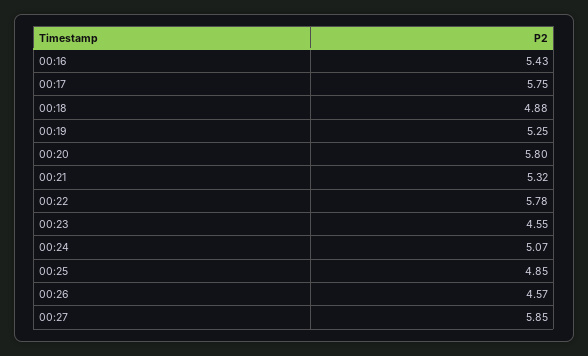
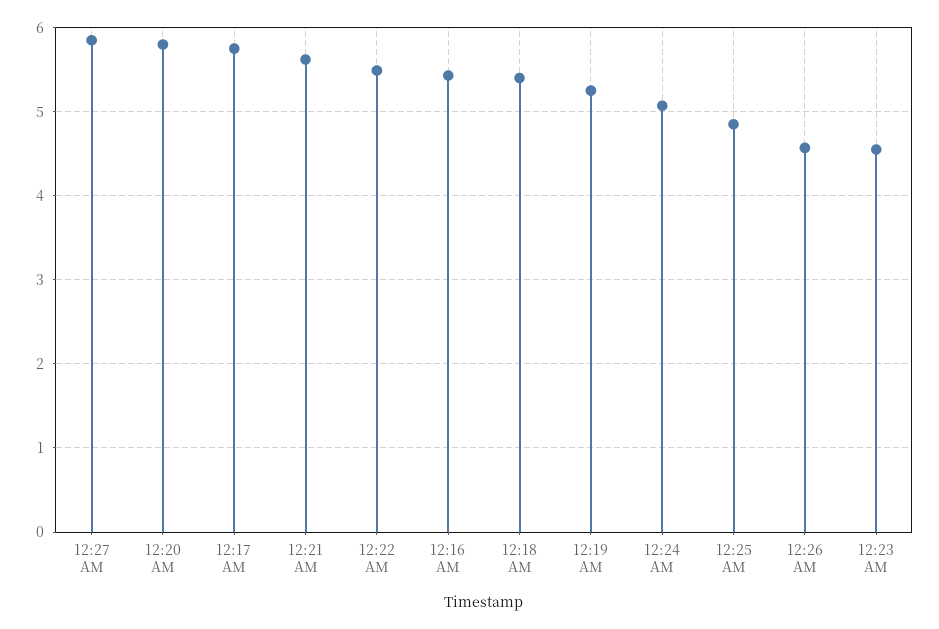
  {
    "00:16": 5.43,
    "00:17": 5.75,
-   "00:18": 4.88,
+   "00:18": 5.4,
    "00:19": 5.25,
    "00:20": 5.8,
-   "00:21": 5.32,
+   "00:21": 5.6,
-   "00:22": 5.78,
+   "00:22": 5.5,
    "00:23": 4.55,
    "00:24": 5.07,
    "00:25": 4.85,
    "00:26": 4.57,
    "00:27": 5.85
  }

